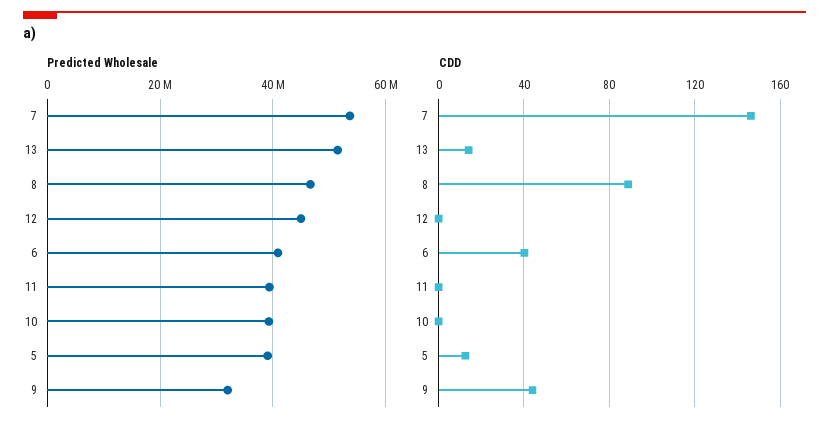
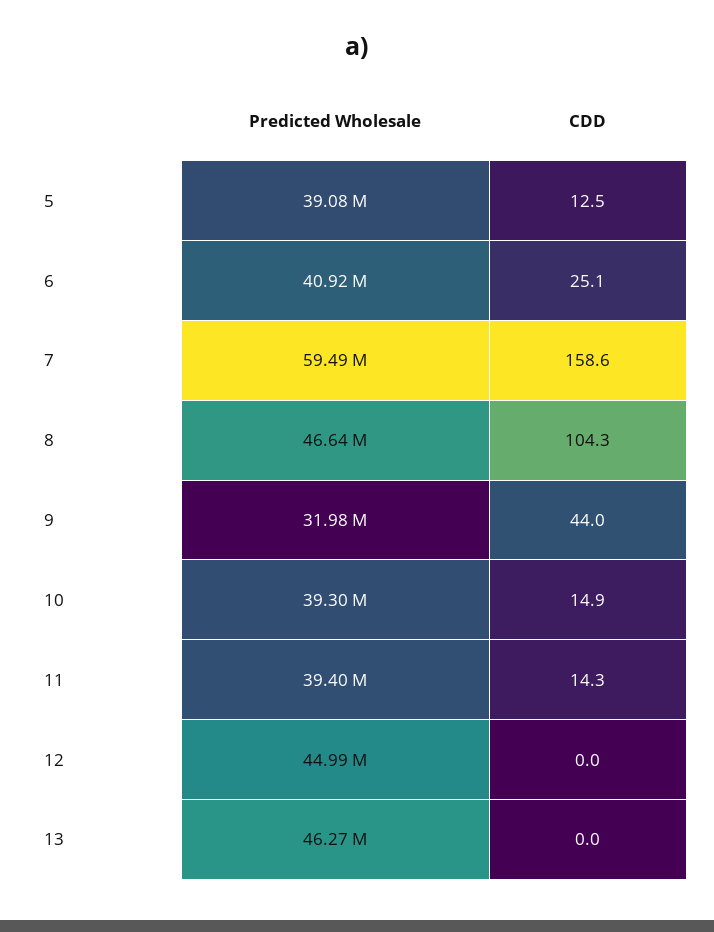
  {
    "Predicted Wholesale": {
-     "7": 54000000,
+     "7": 59490000,
-     "13": 52000000,
+     "13": 46270000,
      "8": 46640000,
      "12": 44990000,
      "6": 40920000,
      "11": 39400000,
      "10": 39300000,
      "5": 39080000,
      "9": 31980000
    },
    "CDD": {
-     "7": 145,
+     "7": 158.6,
-     "13": 15,
+     "13": 0,
-     "8": 90,
+     "8": 104.3,
      "12": 0,
-     "6": 40,
+     "6": 25.1,
-     "11": 0,
+     "11": 14.3,
-     "10": 0,
+     "10": 14.9,
      "5": 12.5,
      "9": 44
    }
  }

